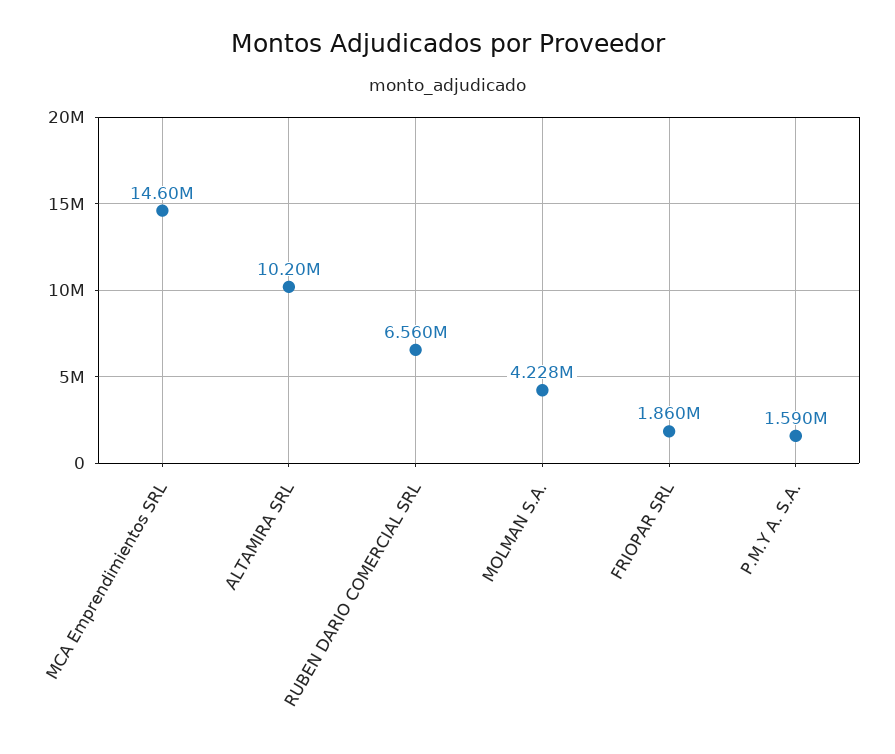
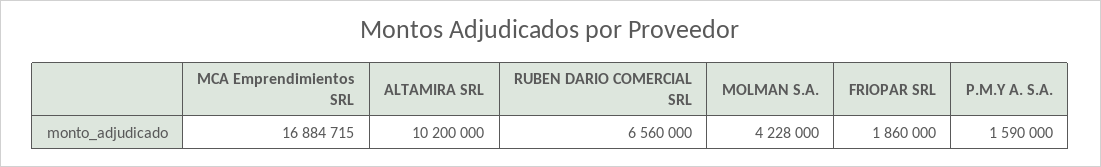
  {
-   "MCA Emprendimientos SRL": 14600000,
+   "MCA Emprendimientos SRL": 16884715,
    "ALTAMIRA SRL": 10200000,
    "RUBEN DARIO COMERCIAL SRL": 6560000,
    "MOLMAN S.A.": 4228000,
    "FRIOPAR SRL": 1860000,
    "P.M.Y A. S.A.": 1590000
  }

